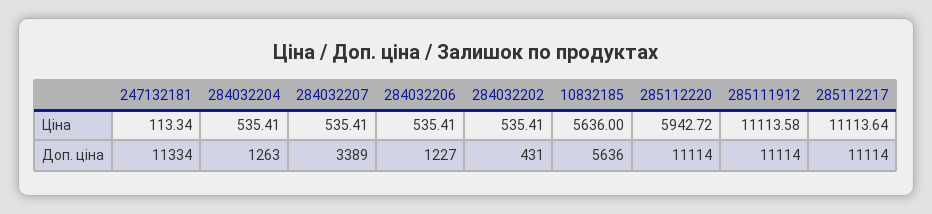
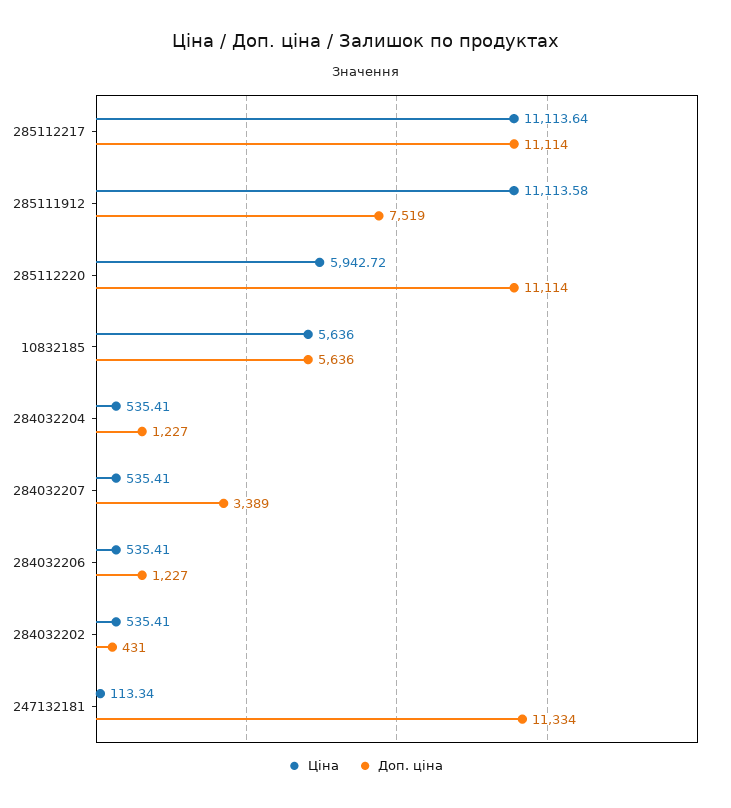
  {
    "Ціна": {
      "247132181": 113.34,
      "284032204": 535.41,
      "284032207": 535.41,
      "284032206": 535.41,
      "284032202": 535.41,
      "10832185": 5636,
      "285112220": 5942.72,
      "285111912": 11113.58,
      "285112217": 11113.64
    },
    "Доп. ціна": {
      "247132181": 11334,
-     "284032204": 1263,
+     "284032204": 1227,
      "284032207": 3389,
      "284032206": 1227,
      "284032202": 431,
      "10832185": 5636,
      "285112220": 11114,
-     "285111912": 11114,
+     "285111912": 7519,
      "285112217": 11114
    }
  }

